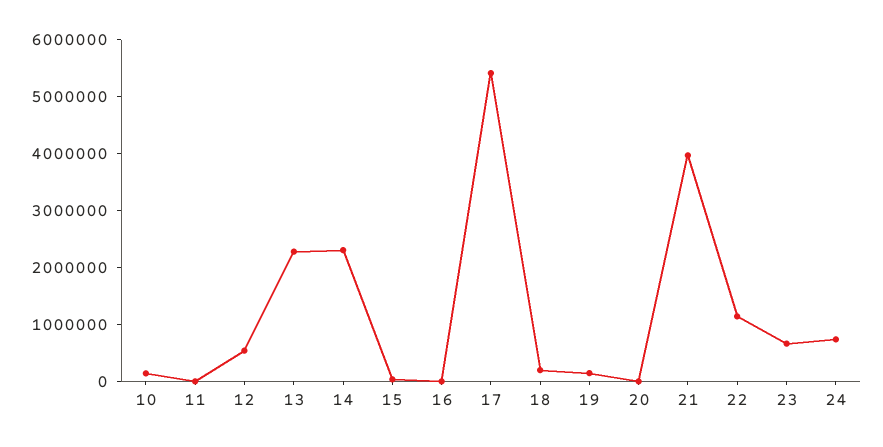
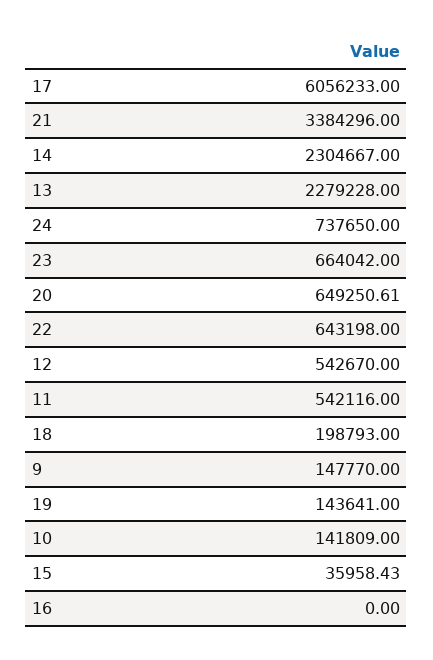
  {
    "10": 141809,
-   "11": 0,
+   "11": 542116,
    "12": 542670,
    "13": 2279228,
    "14": 2304667,
    "15": 35958.43,
    "16": 0,
-   "17": 5400000,
+   "17": 6056233,
    "18": 198793,
    "19": 143641,
-   "20": 0,
+   "20": 649250.61,
-   "21": 4000000,
+   "21": 3384296,
-   "22": 1200000,
+   "22": 643198,
    "23": 664042,
-   "24": 737650
+   "24": 737650,
+   "9": 147770
  }

